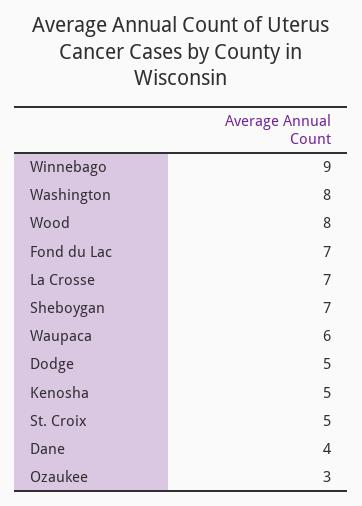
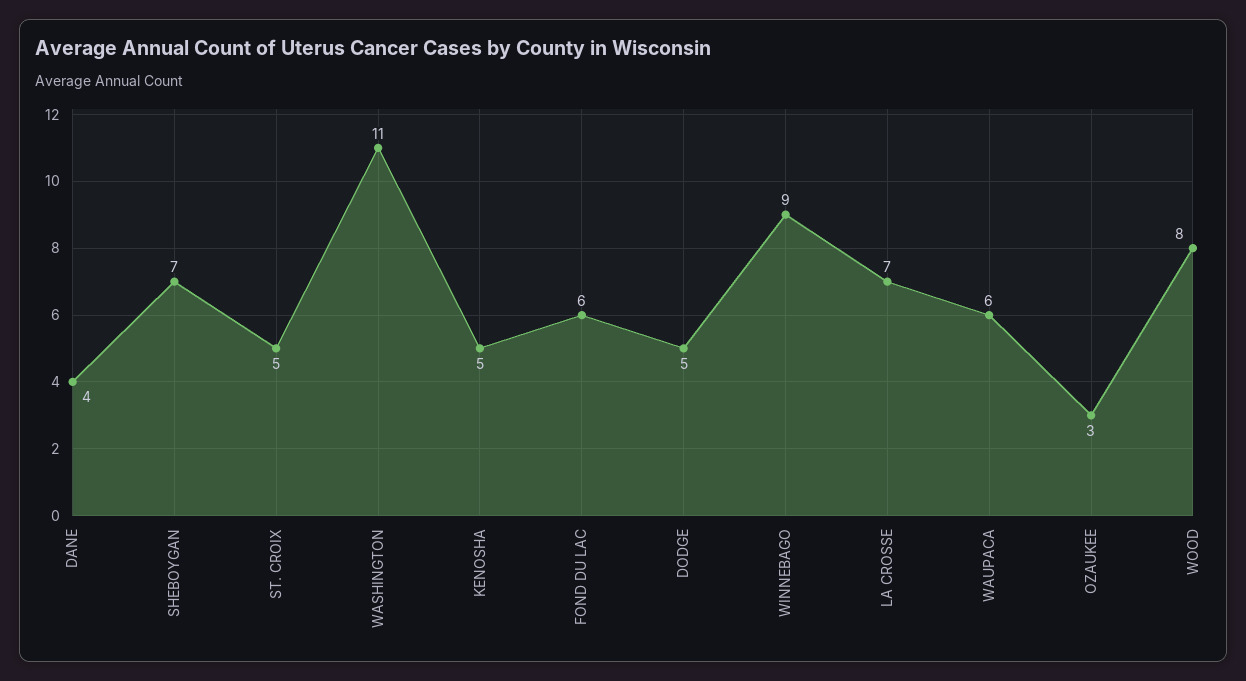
  {
    "Winnebago": 9,
-   "Washington": 8,
+   "Washington": 11,
    "Wood": 8,
-   "Fond du Lac": 7,
+   "Fond du Lac": 6,
    "La Crosse": 7,
    "Sheboygan": 7,
    "Waupaca": 6,
    "Dodge": 5,
    "Kenosha": 5,
    "St. Croix": 5,
    "Dane": 4,
    "Ozaukee": 3
  }

